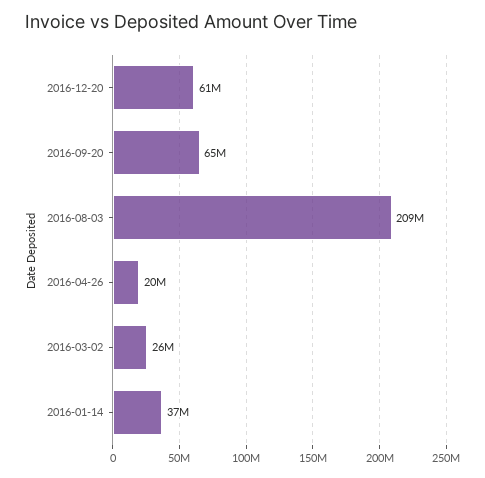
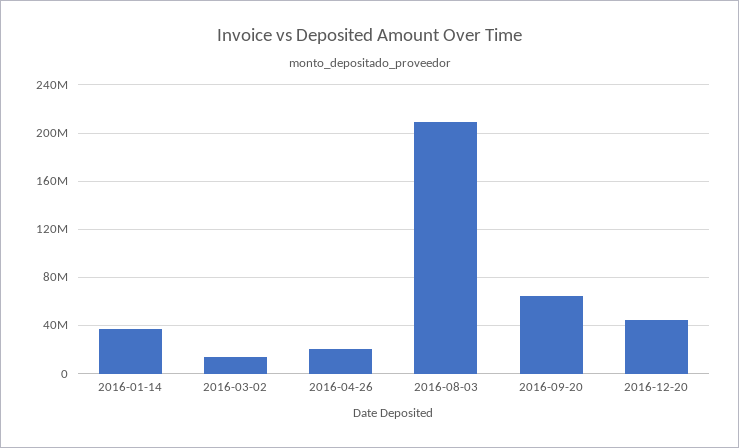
  {
-   "2016-12-20": 61000000,
+   "2016-12-20": 45000000,
    "2016-09-20": 65000000,
    "2016-08-03": 209000000,
    "2016-04-26": 20000000,
-   "2016-03-02": 26000000,
+   "2016-03-02": 15000000,
    "2016-01-14": 37000000
  }

